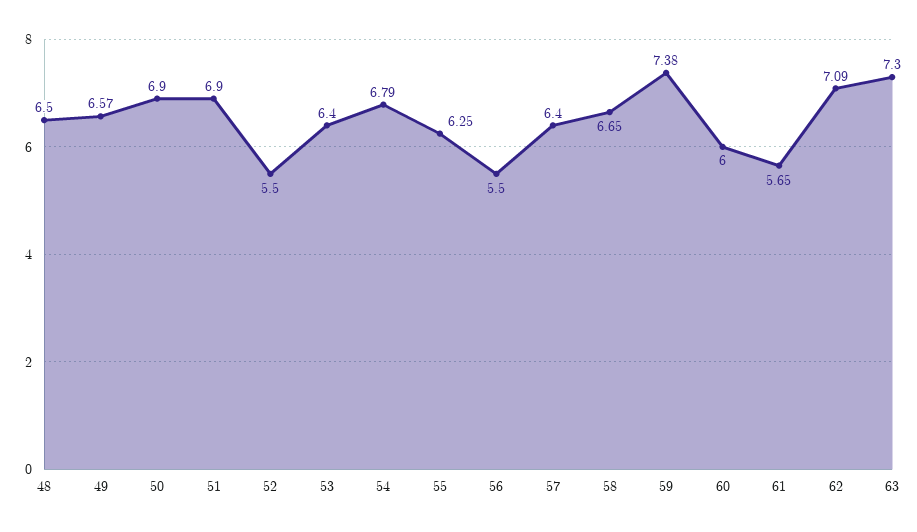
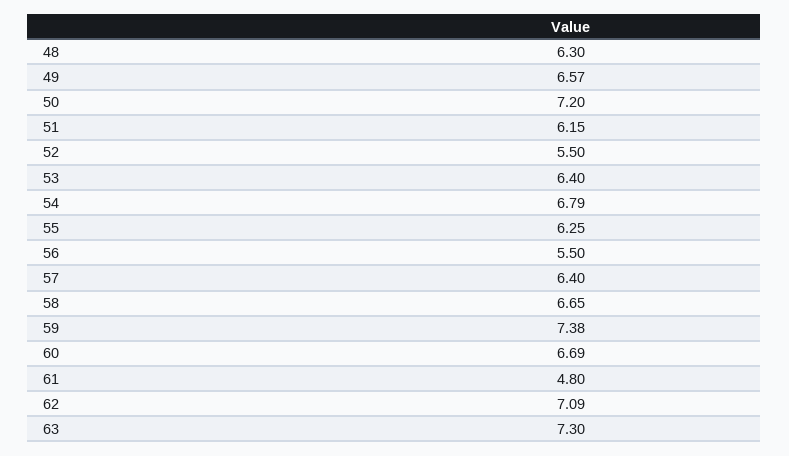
  {
-   "48": 6.5,
+   "48": 6.3,
    "49": 6.57,
-   "50": 6.9,
+   "50": 7.2,
-   "51": 6.9,
+   "51": 6.15,
    "52": 5.5,
    "53": 6.4,
    "54": 6.79,
    "55": 6.25,
    "56": 5.5,
    "57": 6.4,
    "58": 6.65,
    "59": 7.38,
-   "60": 6,
+   "60": 6.69,
-   "61": 5.65,
+   "61": 4.8,
    "62": 7.09,
    "63": 7.3
  }

